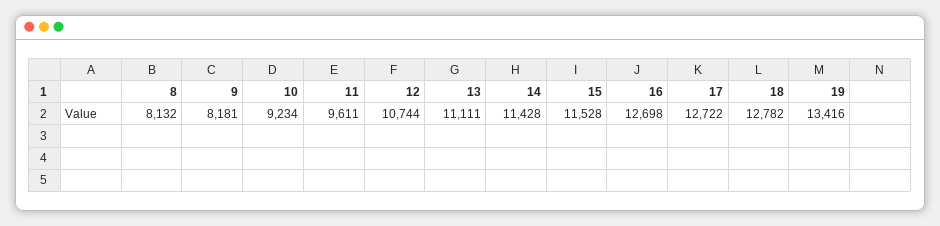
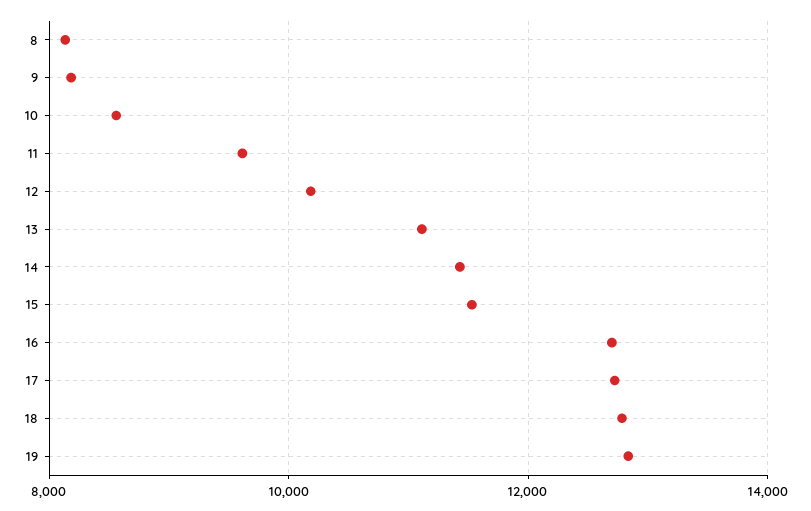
  {
    "8": 8132,
    "9": 8181,
-   "10": 9234,
+   "10": 8600,
    "11": 9611,
-   "12": 10744,
+   "12": 10200,
    "13": 11111,
    "14": 11428,
    "15": 11528,
    "16": 12698,
    "17": 12722,
    "18": 12782,
-   "19": 13416
+   "19": 12800
  }

